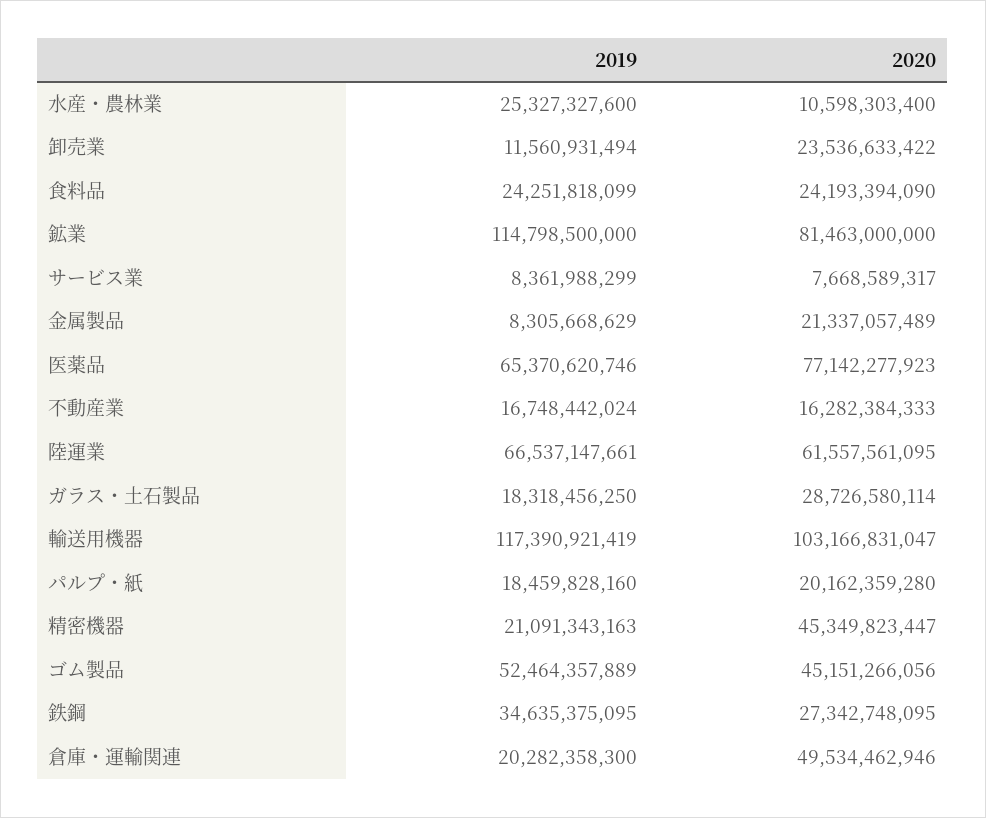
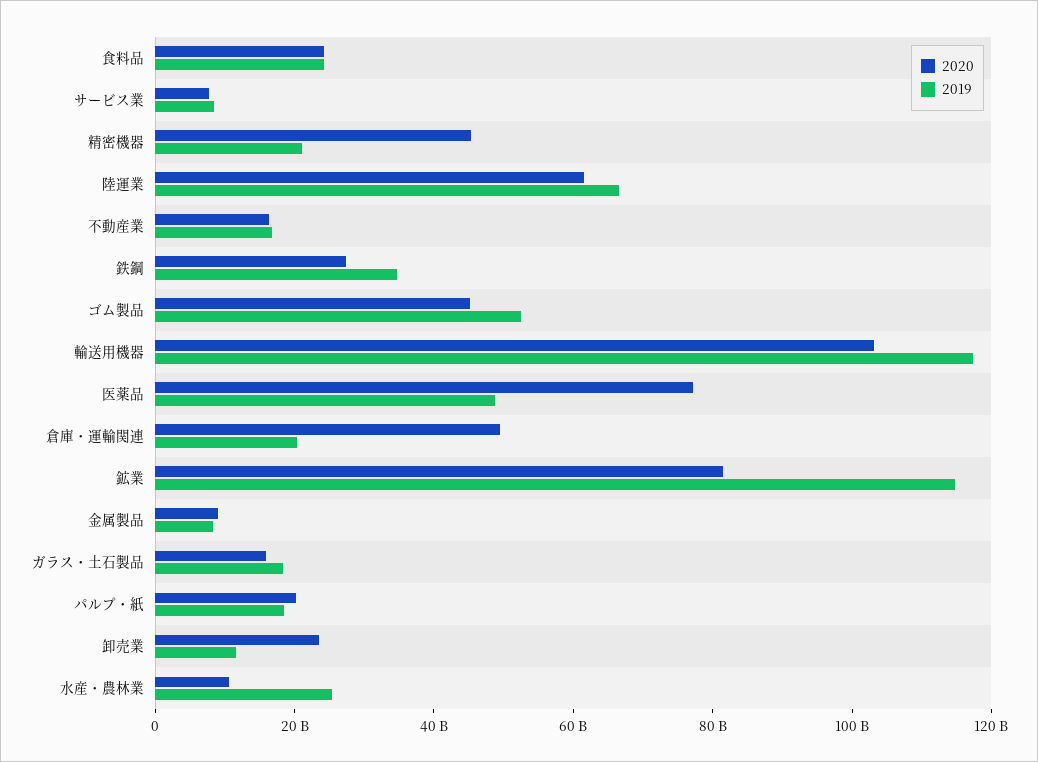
  {
    "2019": {
      "水産・農林業": 25327327600,
      "卸売業": 11560931494,
      "食料品": 24251818099,
      "鉱業": 114798500000,
      "サービス業": 8361988299,
      "金属製品": 8305668629,
-     "医薬品": 65370620746,
+     "医薬品": 50000000000,
      "不動産業": 16748442024,
      "陸運業": 66537147661,
      "ガラス・土石製品": 18318456250,
      "輸送用機器": 117390921419,
      "パルプ・紙": 18459828160,
      "精密機器": 21091343163,
      "ゴム製品": 52464357889,
      "鉄鋼": 34635375095,
      "倉庫・運輸関連": 20282358300
    },
    "2020": {
      "水産・農林業": 10598303400,
      "卸売業": 23536633422,
      "食料品": 24193394090,
      "鉱業": 81463000000,
      "サービス業": 7668589317,
-     "金属製品": 21337057489,
+     "金属製品": 10000000000,
      "医薬品": 77142277923,
      "不動産業": 16282384333,
      "陸運業": 61557561095,
-     "ガラス・土石製品": 28726580114,
+     "ガラス・土石製品": 15000000000,
      "輸送用機器": 103166831047,
      "パルプ・紙": 20162359280,
      "精密機器": 45349823447,
      "ゴム製品": 45151266056,
      "鉄鋼": 27342748095,
      "倉庫・運輸関連": 49534462946
    }
  }

